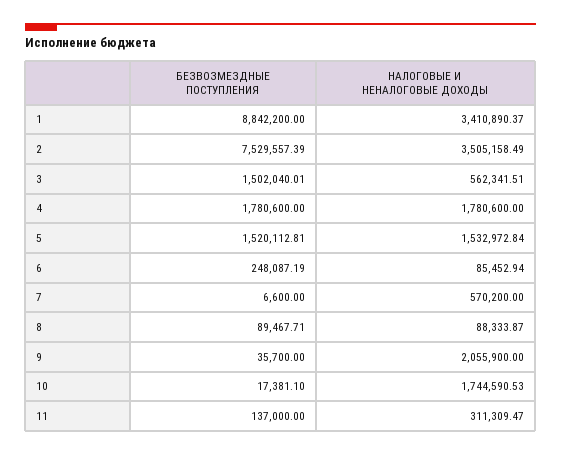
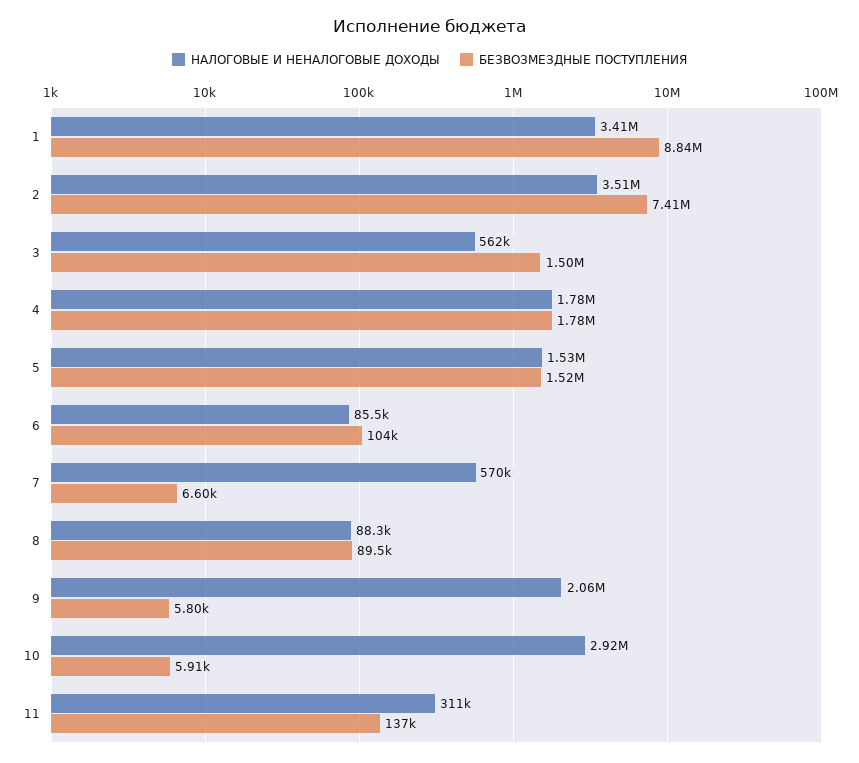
  {
    "БЕЗВОЗМЕЗДНЫЕ ПОСТУПЛЕНИЯ": {
      "1": 8842200,
-     "2": 7529557.39,
+     "2": 7410000,
      "3": 1502040.01,
      "4": 1780600,
      "5": 1520112.81,
-     "6": 248087.19,
+     "6": 104000,
      "7": 6600,
      "8": 89467.71,
-     "9": 35700,
+     "9": 5800,
-     "10": 17381.1,
+     "10": 5910,
      "11": 137000
    },
    "НАЛОГОВЫЕ И НЕНАЛОГОВЫЕ ДОХОДЫ": {
      "1": 3410890.37,
      "2": 3505158.49,
      "3": 562341.51,
      "4": 1780600,
      "5": 1532972.84,
      "6": 85452.94,
      "7": 570200,
      "8": 88333.87,
      "9": 2055900,
-     "10": 1744590.53,
+     "10": 2920000,
      "11": 311309.47
    }
  }

